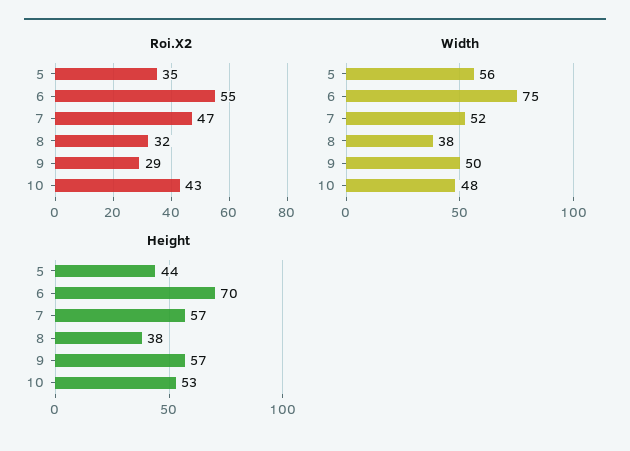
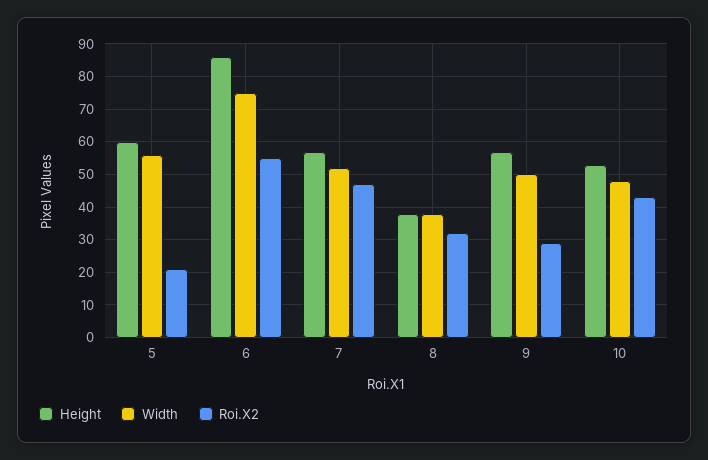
  {
    "Roi.X2": {
-     "5": 35,
+     "5": 20,
      "6": 55,
      "7": 47,
      "8": 32,
      "9": 29,
      "10": 43
    },
    "Width": {
      "5": 56,
      "6": 75,
      "7": 52,
      "8": 38,
      "9": 50,
      "10": 48
    },
    "Height": {
-     "5": 44,
+     "5": 60,
-     "6": 70,
+     "6": 85,
      "7": 57,
      "8": 38,
      "9": 57,
      "10": 53
    }
  }

